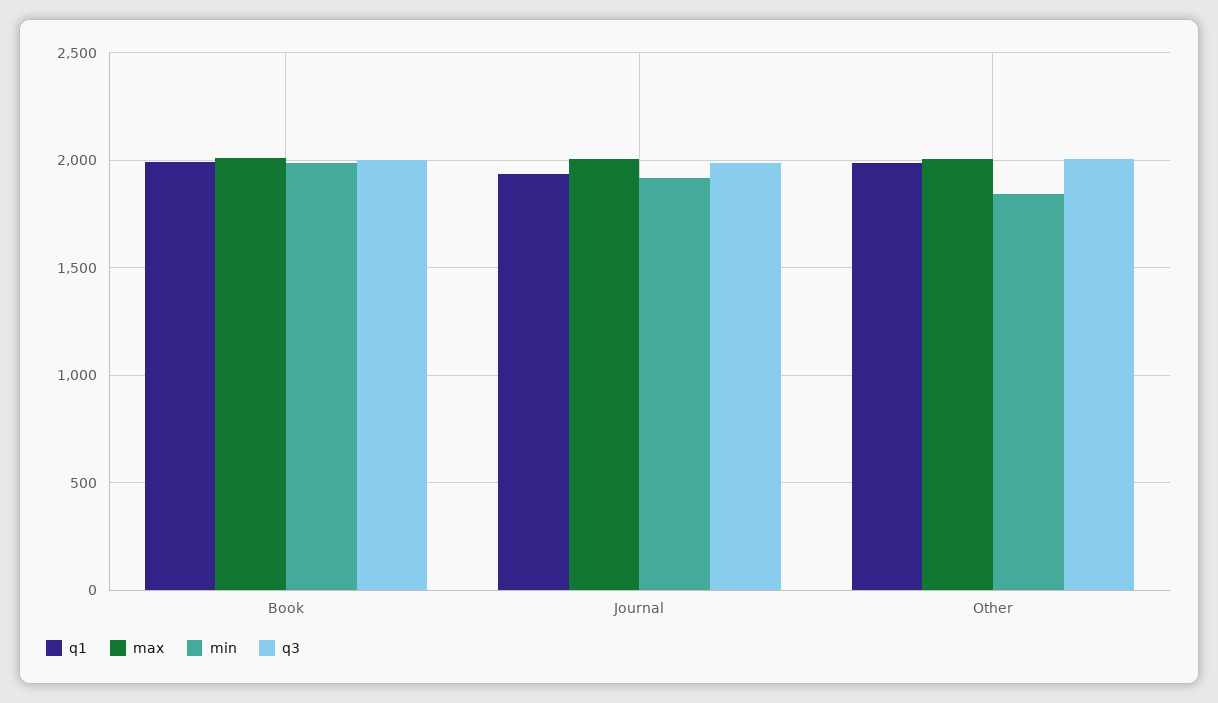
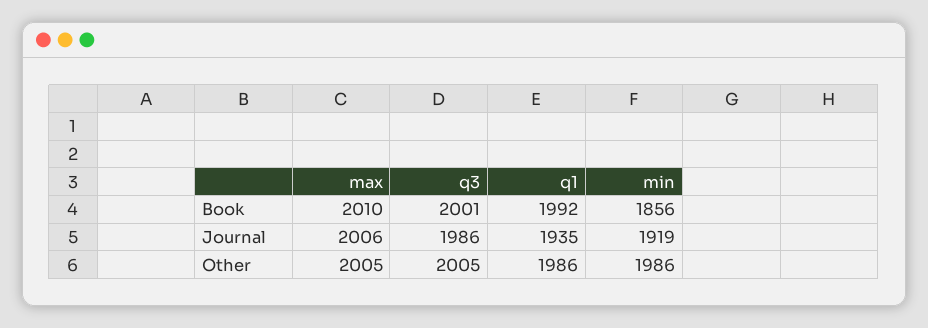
  {
    "q1": {
      "Book": 1992,
      "Journal": 1935,
      "Other": 1986
    },
    "max": {
      "Book": 2010,
      "Journal": 2006,
      "Other": 2005
    },
    "min": {
-     "Book": 2000,
+     "Book": 1856,
      "Journal": 1919,
-     "Other": 1850
+     "Other": 1986
    },
    "q3": {
      "Book": 2001,
      "Journal": 1986,
      "Other": 2005
    }
  }

